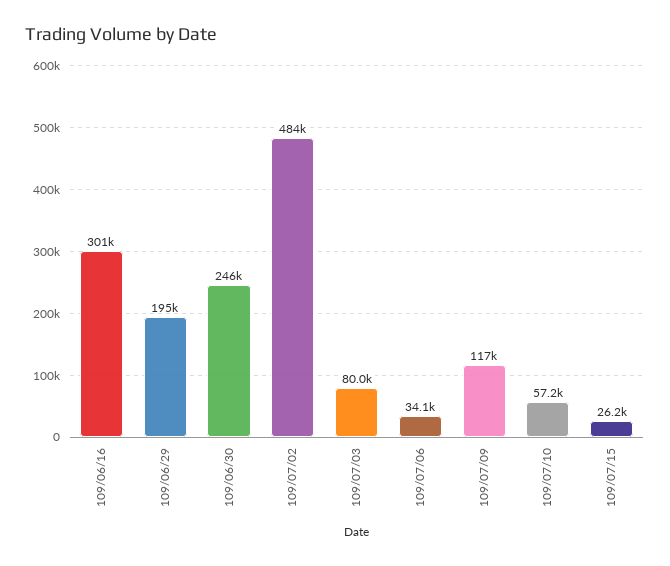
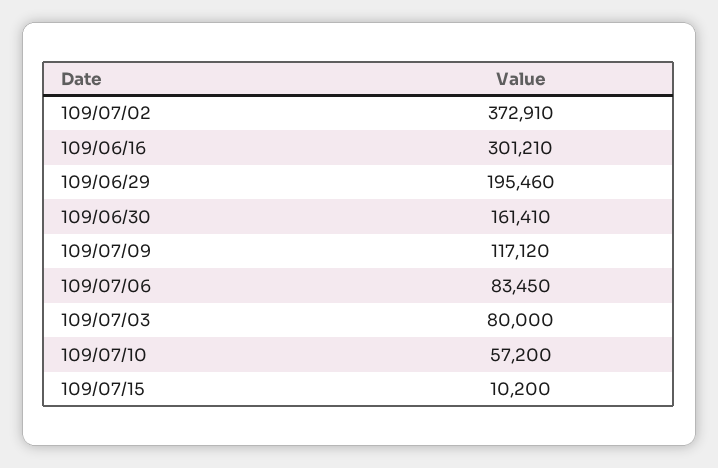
  {
    "109/06/16": 301210,
    "109/06/29": 195460,
-   "109/06/30": 246000,
+   "109/06/30": 161410,
-   "109/07/02": 484000,
+   "109/07/02": 372910,
    "109/07/03": 80000,
-   "109/07/06": 34100,
+   "109/07/06": 83450,
    "109/07/09": 117120,
    "109/07/10": 57200,
-   "109/07/15": 26200
+   "109/07/15": 10200
  }

